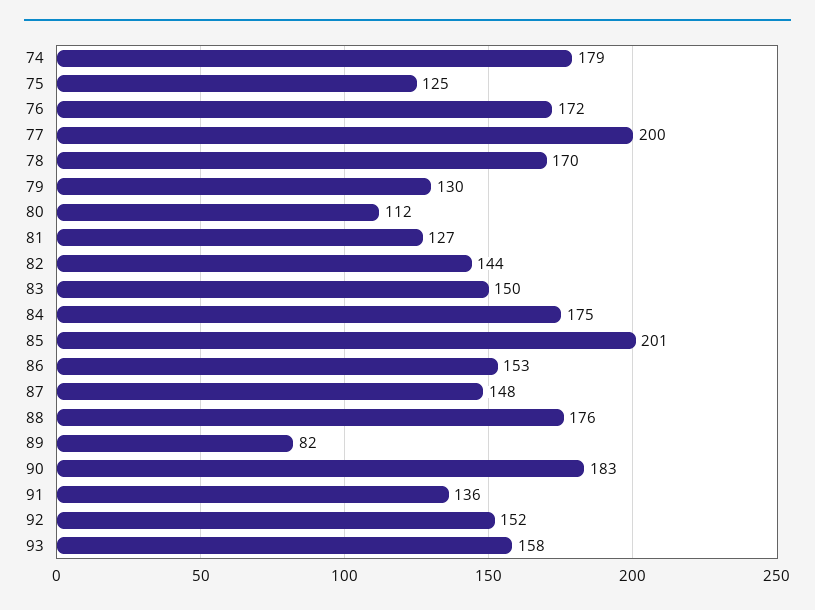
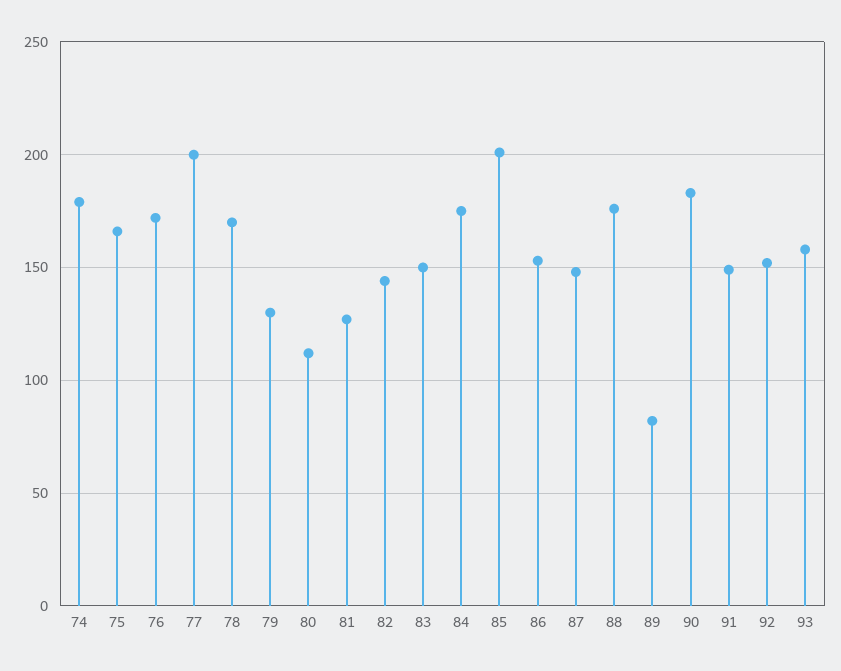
  {
    "74": 179,
-   "75": 125,
+   "75": 165,
    "76": 172,
    "77": 200,
    "78": 170,
    "79": 130,
    "80": 112,
    "81": 127,
    "82": 144,
    "83": 150,
    "84": 175,
    "85": 201,
    "86": 153,
    "87": 148,
    "88": 176,
    "89": 82,
    "90": 183,
-   "91": 136,
+   "91": 150,
    "92": 152,
    "93": 158
  }

